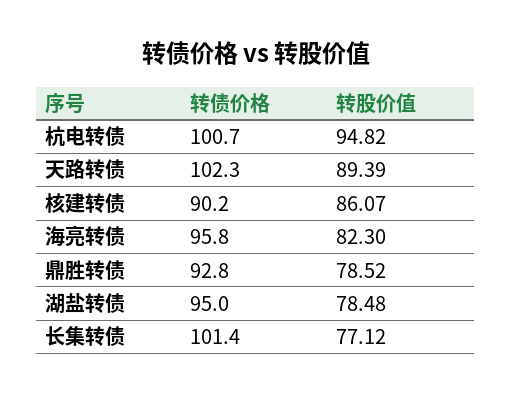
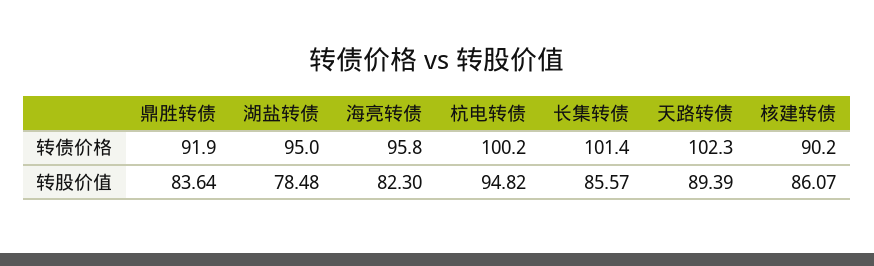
  {
    "转债价格": {
-     "杭电转债": 100.7,
+     "杭电转债": 100.2,
      "天路转债": 102.3,
      "核建转债": 90.2,
      "海亮转债": 95.8,
-     "鼎胜转债": 92.8,
+     "鼎胜转债": 91.9,
      "湖盐转债": 95,
      "长集转债": 101.4
    },
    "转股价值": {
      "杭电转债": 94.82,
      "天路转债": 89.39,
      "核建转债": 86.07,
      "海亮转债": 82.3,
-     "鼎胜转债": 78.52,
+     "鼎胜转债": 83.64,
      "湖盐转债": 78.48,
-     "长集转债": 77.12
+     "长集转债": 85.57
    }
  }

